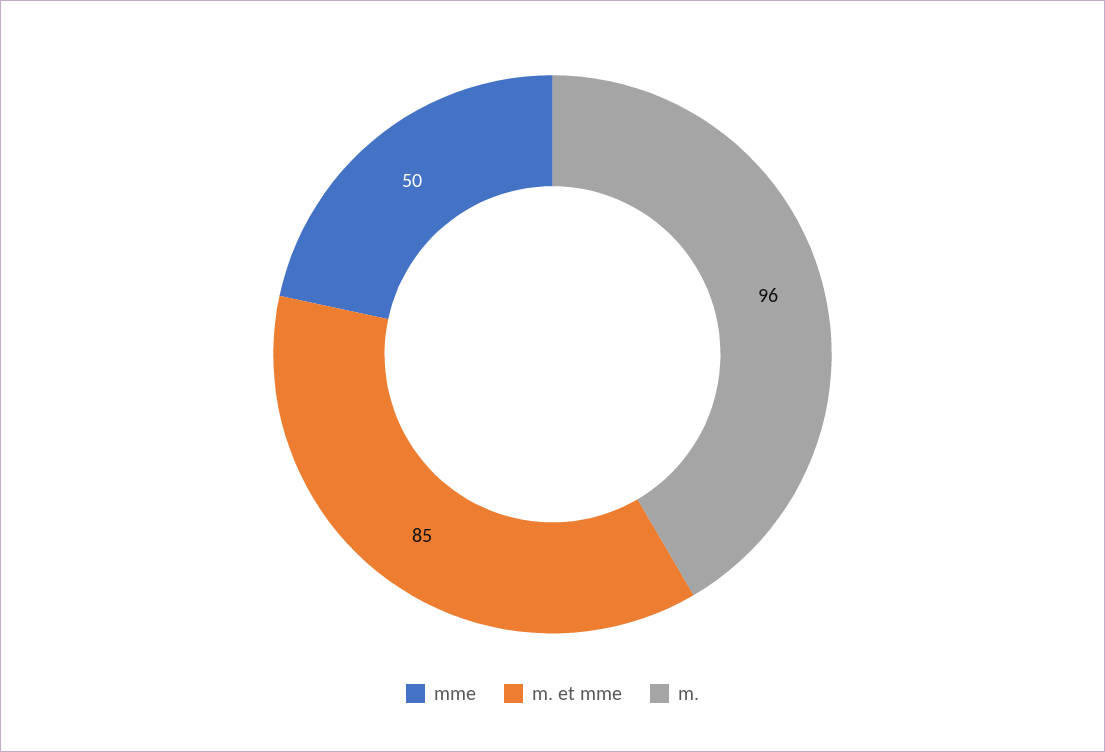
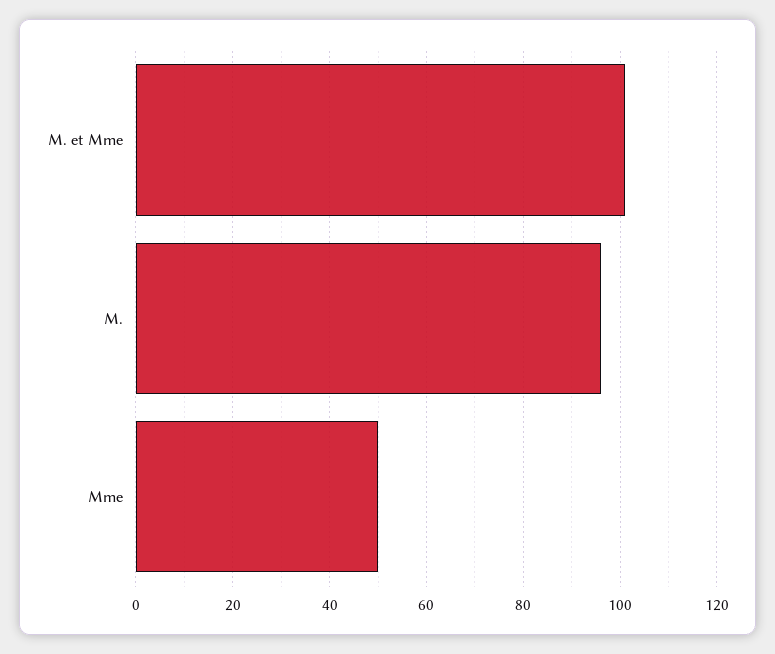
  {
    "mme": 50,
-   "m. et mme": 85,
+   "m. et mme": 100,
    "m.": 96
  }

